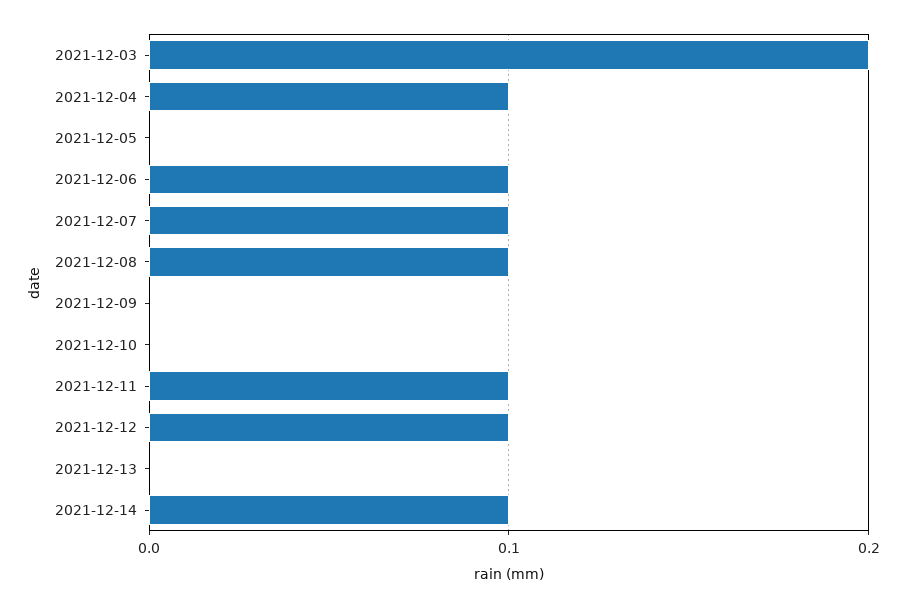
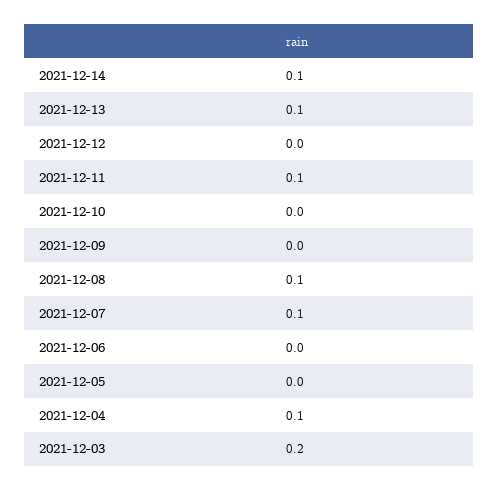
  {
    "2021-12-03": 0.2,
    "2021-12-04": 0.1,
    "2021-12-05": 0,
-   "2021-12-06": 0.1,
+   "2021-12-06": 0,
    "2021-12-07": 0.1,
    "2021-12-08": 0.1,
    "2021-12-09": 0,
    "2021-12-10": 0,
    "2021-12-11": 0.1,
-   "2021-12-12": 0.1,
+   "2021-12-12": 0,
-   "2021-12-13": 0,
+   "2021-12-13": 0.1,
    "2021-12-14": 0.1
  }

